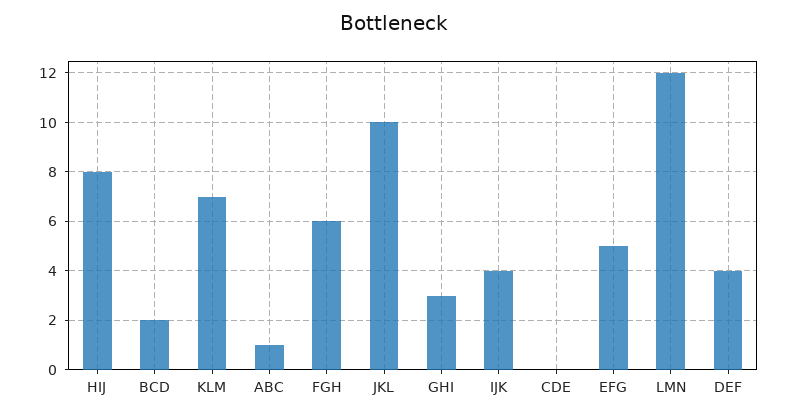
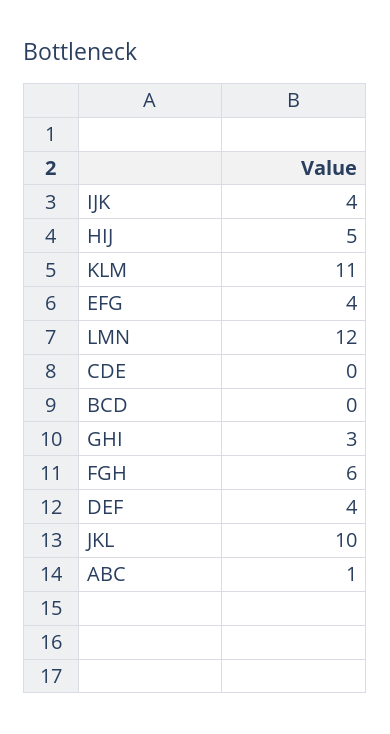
  {
-   "HIJ": 8,
+   "HIJ": 5,
-   "BCD": 2,
+   "BCD": 0,
-   "KLM": 7,
+   "KLM": 11,
    "ABC": 1,
    "FGH": 6,
    "JKL": 10,
    "GHI": 3,
    "IJK": 4,
    "CDE": 0,
-   "EFG": 5,
+   "EFG": 4,
    "LMN": 12,
    "DEF": 4
  }

